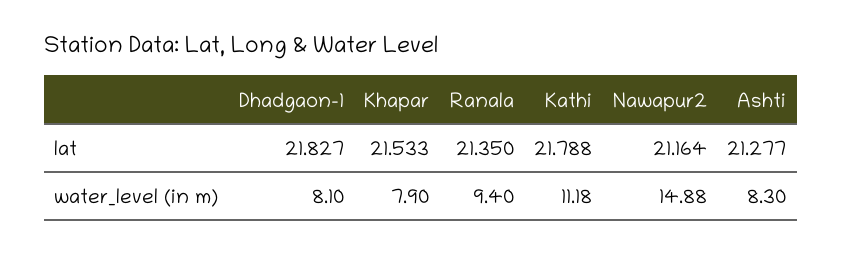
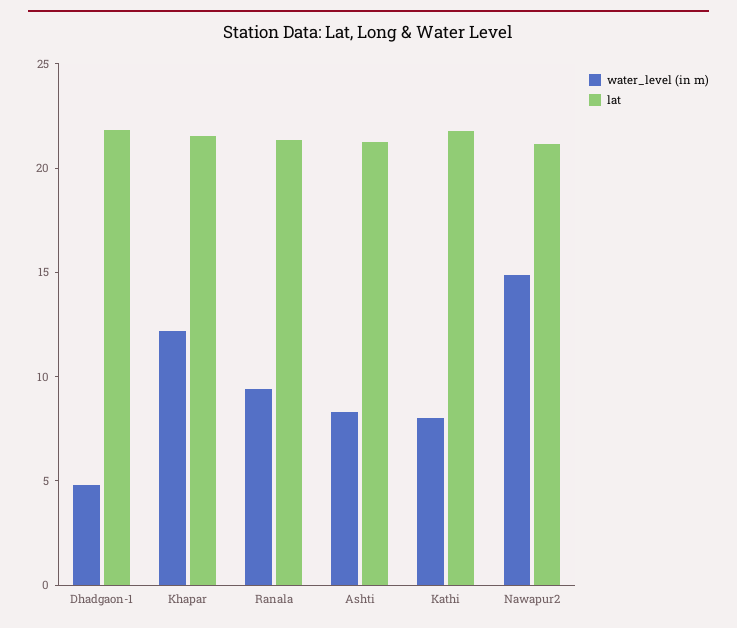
  {
    "lat": {
      "Dhadgaon-1": 21.827,
      "Khapar": 21.533,
      "Ranala": 21.35,
      "Kathi": 21.788,
      "Nawapur2": 21.164,
      "Ashti": 21.277
    },
    "water_level (in m)": {
-     "Dhadgaon-1": 8.1,
+     "Dhadgaon-1": 5,
-     "Khapar": 7.9,
+     "Khapar": 12,
      "Ranala": 9.4,
-     "Kathi": 11.18,
+     "Kathi": 8,
      "Nawapur2": 14.88,
      "Ashti": 8.3
    }
  }

